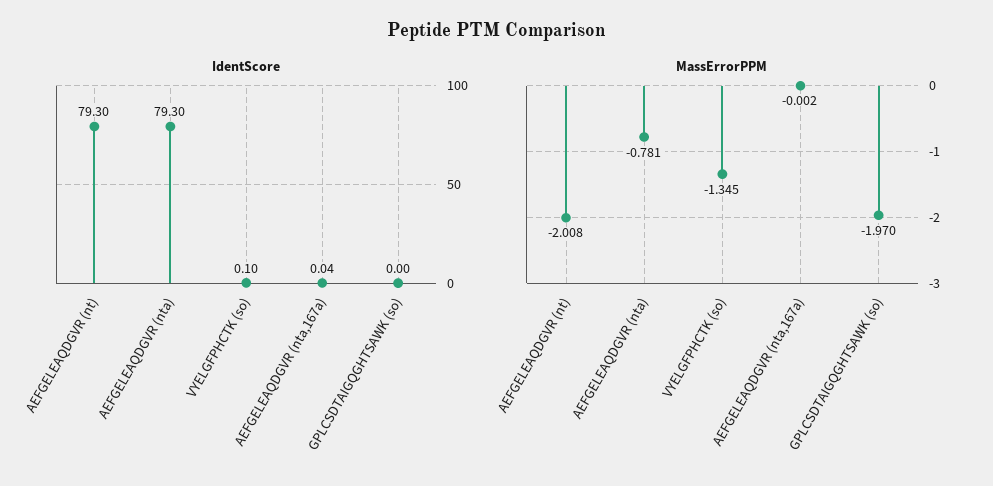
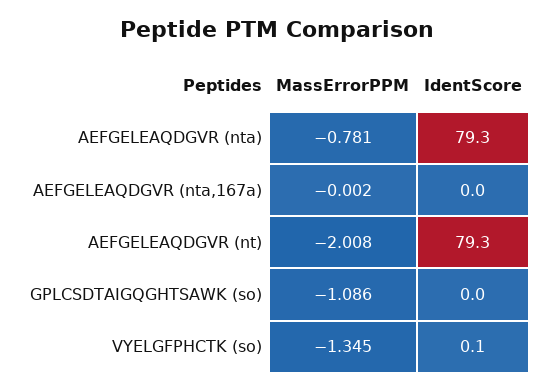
  {
    "IdentScore": {
      "AEFGELEAQDGVR (nt)": 79.3,
      "AEFGELEAQDGVR (nta)": 79.3,
      "VYELGFPHCTK (so)": 0.1,
-     "AEFGELEAQDGVR (nta,167a)": 0.04,
+     "AEFGELEAQDGVR (nta,167a)": 0,
      "GPLCSDTAIGQGHTSAWK (so)": 0
    },
    "MassErrorPPM": {
      "AEFGELEAQDGVR (nt)": -2.008,
      "AEFGELEAQDGVR (nta)": -0.781,
      "VYELGFPHCTK (so)": -1.345,
      "AEFGELEAQDGVR (nta,167a)": -0.002,
-     "GPLCSDTAIGQGHTSAWK (so)": -1.97
+     "GPLCSDTAIGQGHTSAWK (so)": -1.086
    }
  }

